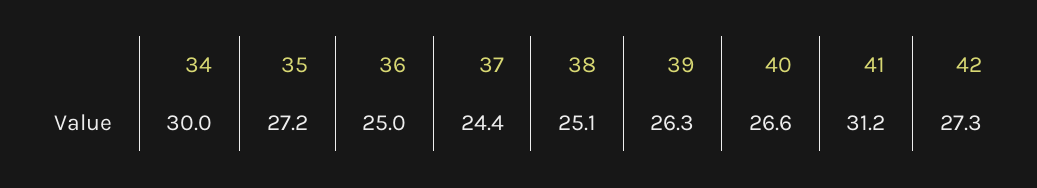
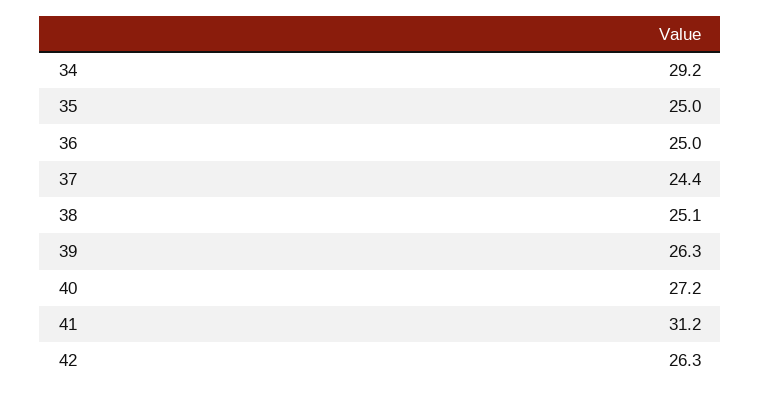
  {
-   "34": 30,
+   "34": 29.2,
-   "35": 27.2,
+   "35": 25,
    "36": 25,
    "37": 24.4,
    "38": 25.1,
    "39": 26.3,
-   "40": 26.6,
+   "40": 27.2,
    "41": 31.2,
-   "42": 27.3
+   "42": 26.3
  }

